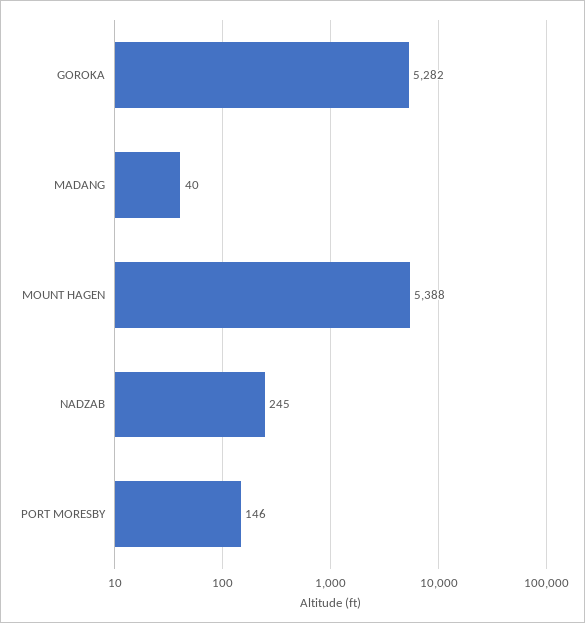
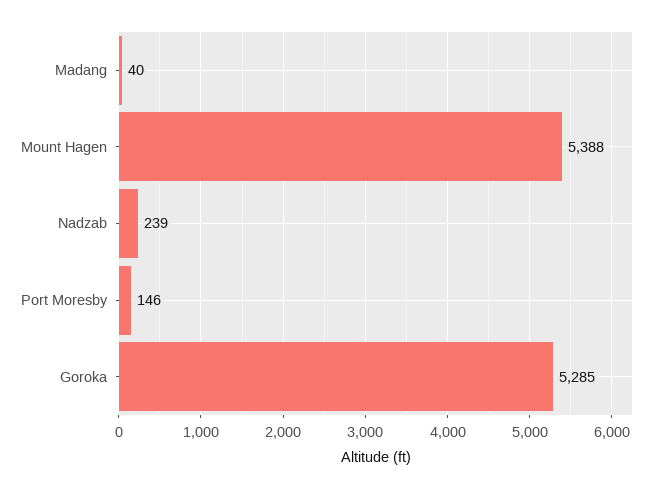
  {
-   "GOROKA": 5282,
+   "GOROKA": 5285,
    "MADANG": 40,
    "MOUNT HAGEN": 5388,
-   "NADZAB": 245,
+   "NADZAB": 239,
    "PORT MORESBY": 146
  }

